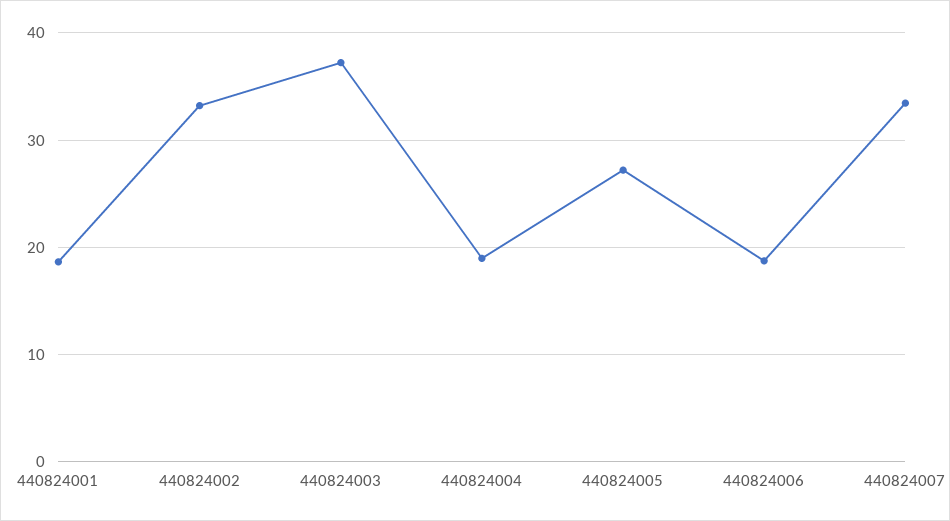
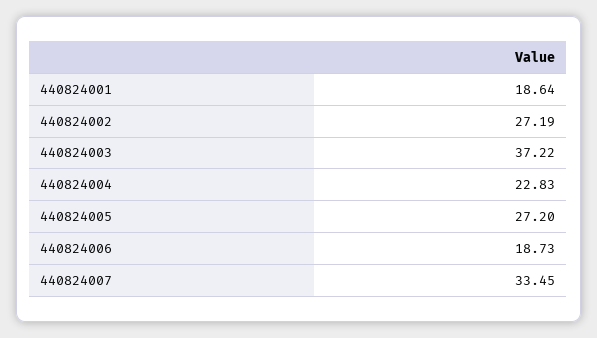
  {
    "440824001": 18.64,
-   "440824002": 33,
+   "440824002": 27.19,
    "440824003": 37.22,
-   "440824004": 19,
+   "440824004": 22.83,
    "440824005": 27.2,
    "440824006": 18.73,
    "440824007": 33.45
  }

